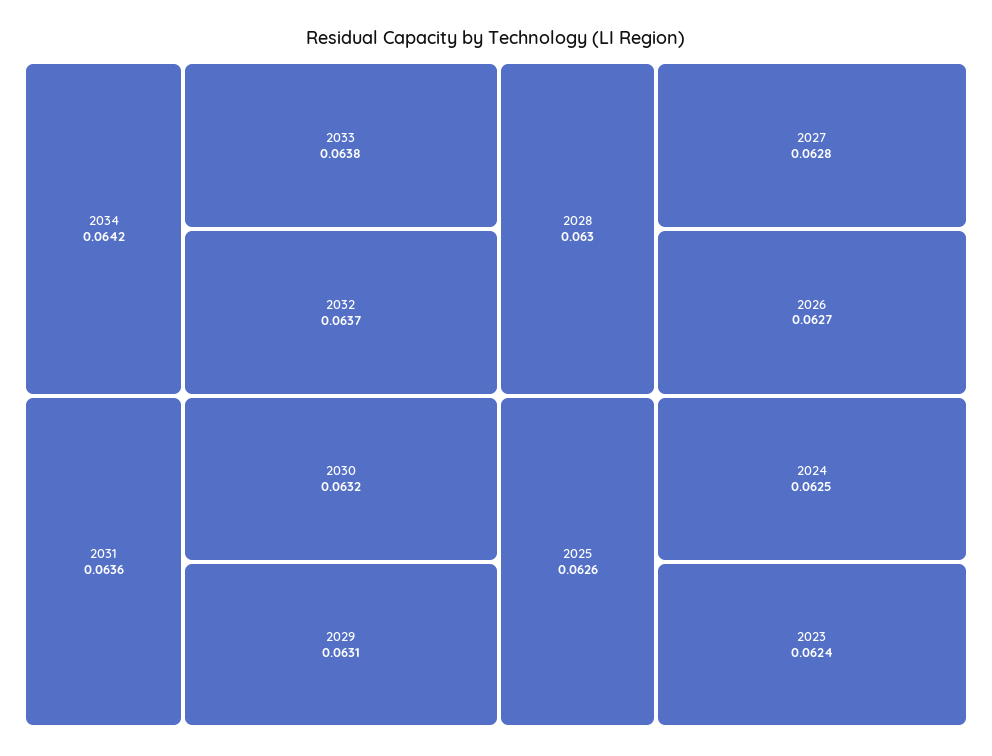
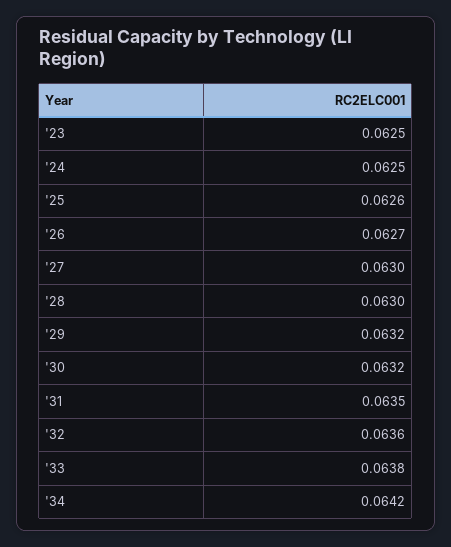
  {
    "2034": 0.0642,
    "2033": 0.0638,
-   "2032": 0.0637,
+   "2032": 0.0636,
-   "2031": 0.0636,
+   "2031": 0.0635,
    "2030": 0.0632,
-   "2029": 0.0631,
+   "2029": 0.0632,
    "2028": 0.063,
-   "2027": 0.0628,
+   "2027": 0.063,
    "2026": 0.0627,
    "2025": 0.0626,
    "2024": 0.0625,
-   "2023": 0.0624
+   "2023": 0.0625
  }

